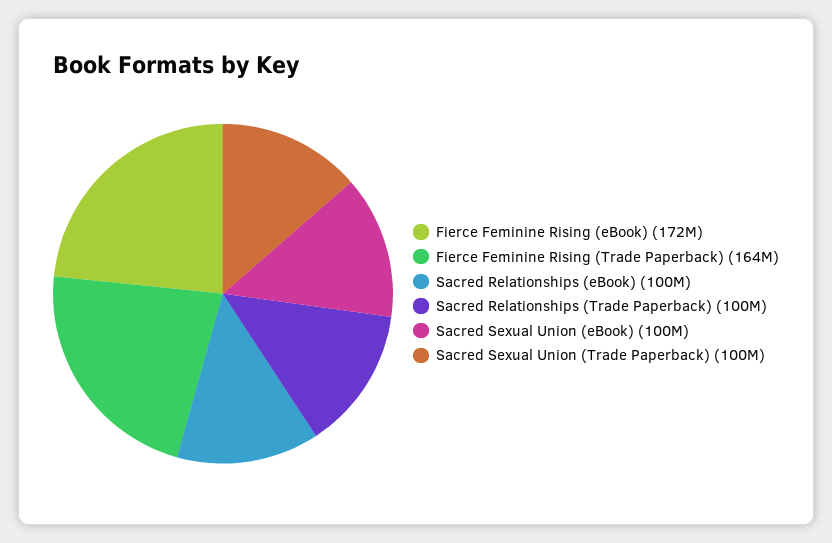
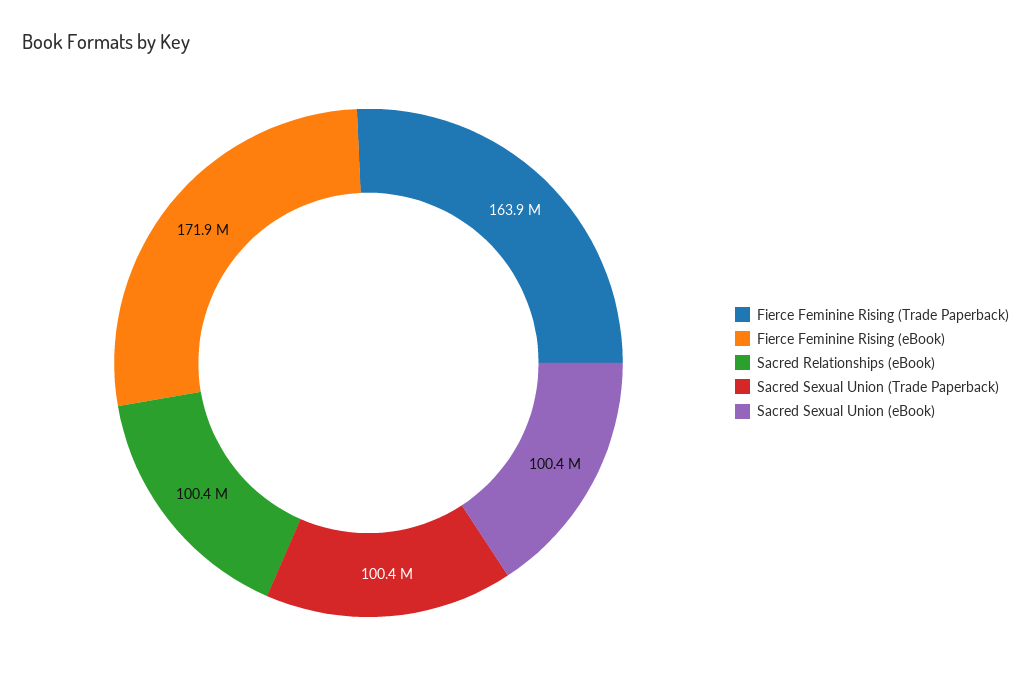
  {
    "Fierce Feminine Rising (eBook)": 171900000,
    "Fierce Feminine Rising (Trade Paperback)": 163900000,
    "Sacred Relationships (eBook)": 100400000,
-   "Sacred Relationships (Trade Paperback)": 100000000,
    "Sacred Sexual Union (eBook)": 100400000,
    "Sacred Sexual Union (Trade Paperback)": 100400000
  }

